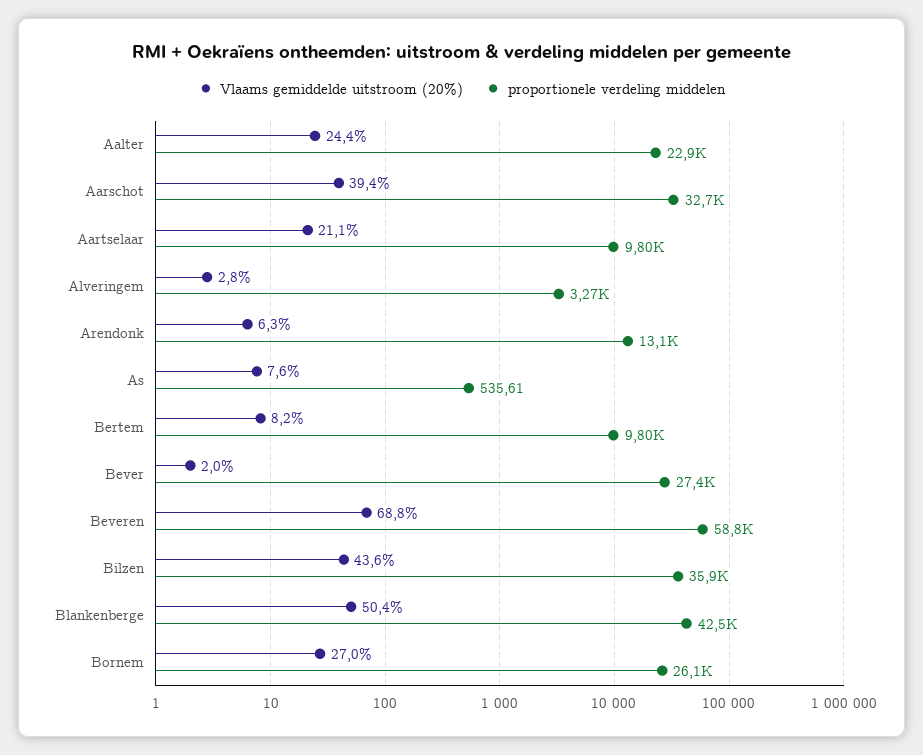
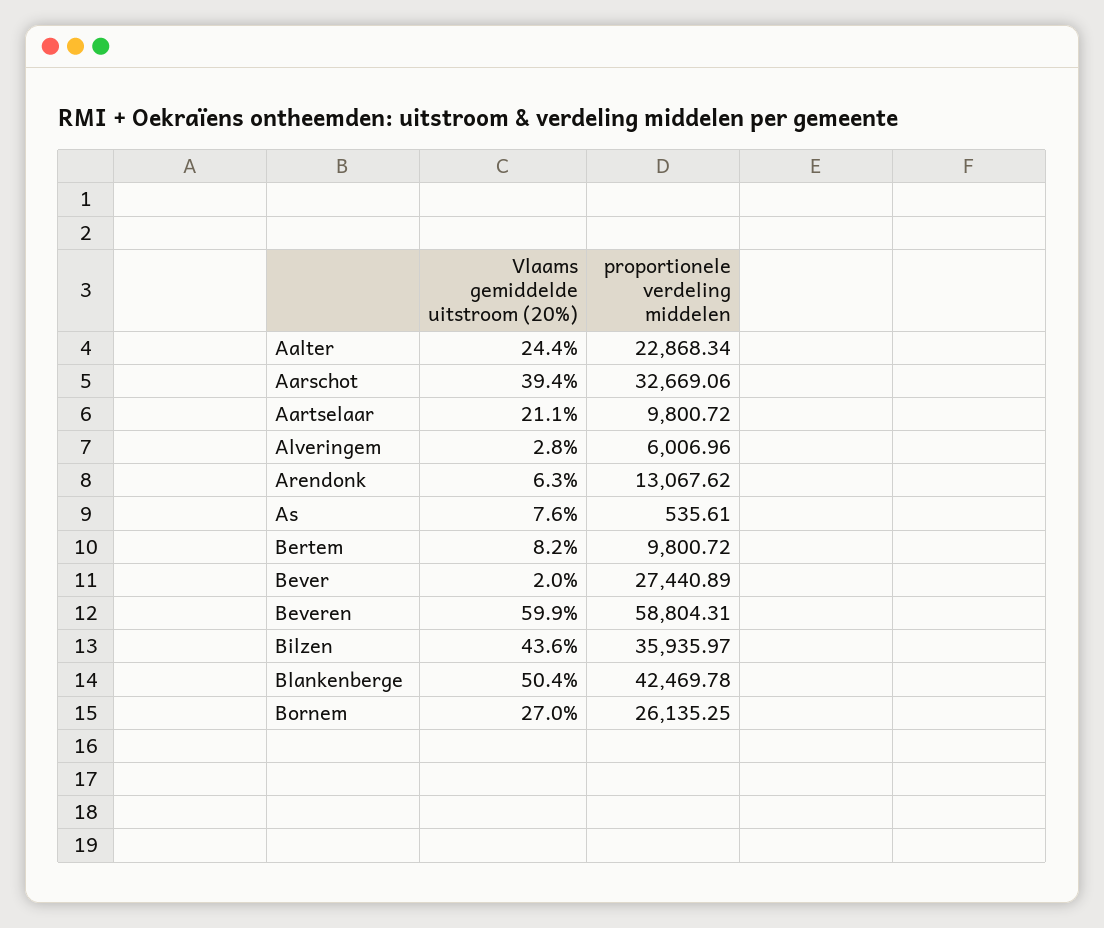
  {
    "Vlaams gemiddelde uitstroom (20%)": {
      "Aalter": 24.4,
      "Aarschot": 39.4,
      "Aartselaar": 21.1,
      "Alveringem": 2.8,
      "Arendonk": 6.3,
      "As": 7.6,
      "Bertem": 8.2,
      "Bever": 2,
-     "Beveren": 68.8,
+     "Beveren": 59.9,
      "Bilzen": 43.6,
      "Blankenberge": 50.4,
      "Bornem": 27
    },
    "proportionele verdeling middelen": {
      "Aalter": 22868.34,
      "Aarschot": 32669.06,
      "Aartselaar": 9800.72,
-     "Alveringem": 3270,
+     "Alveringem": 6006.96,
      "Arendonk": 13067.62,
      "As": 535.61,
      "Bertem": 9800.72,
      "Bever": 27440.89,
      "Beveren": 58804.31,
      "Bilzen": 35935.97,
      "Blankenberge": 42469.78,
      "Bornem": 26135.25
    }
  }

